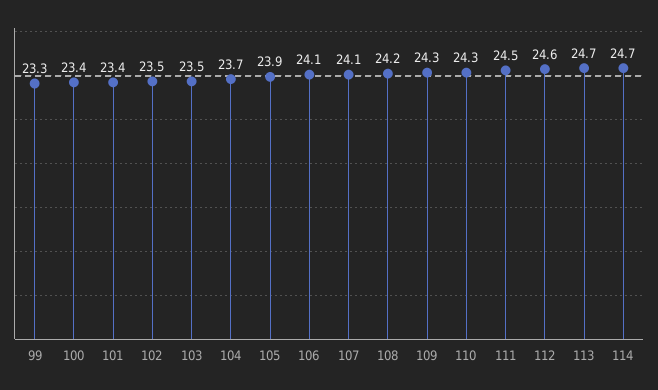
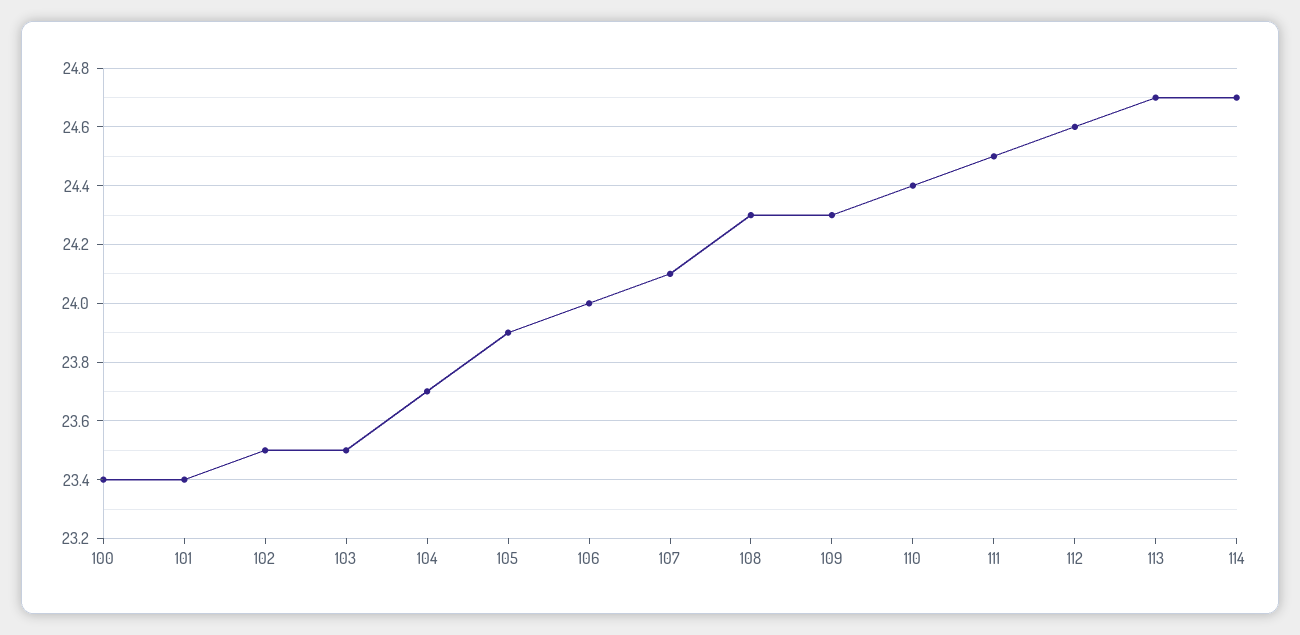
  {
-   "99": 23.3,
    "100": 23.4,
    "101": 23.4,
    "102": 23.5,
    "103": 23.5,
    "104": 23.7,
    "105": 23.9,
-   "106": 24.1,
+   "106": 24,
    "107": 24.1,
-   "108": 24.2,
+   "108": 24.3,
    "109": 24.3,
-   "110": 24.3,
+   "110": 24.4,
    "111": 24.5,
    "112": 24.6,
    "113": 24.7,
    "114": 24.7
  }

